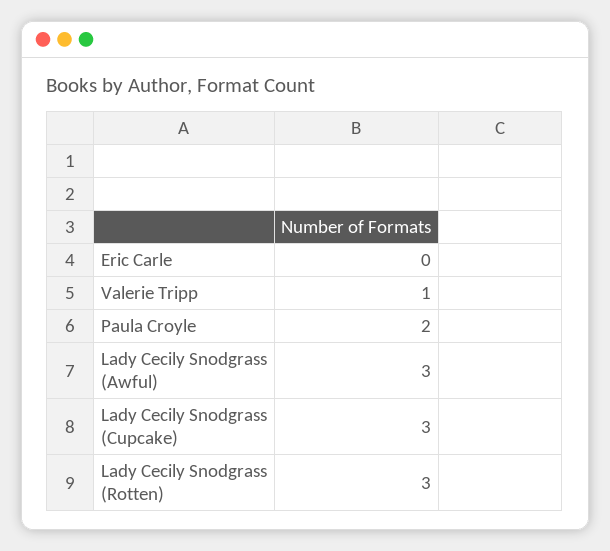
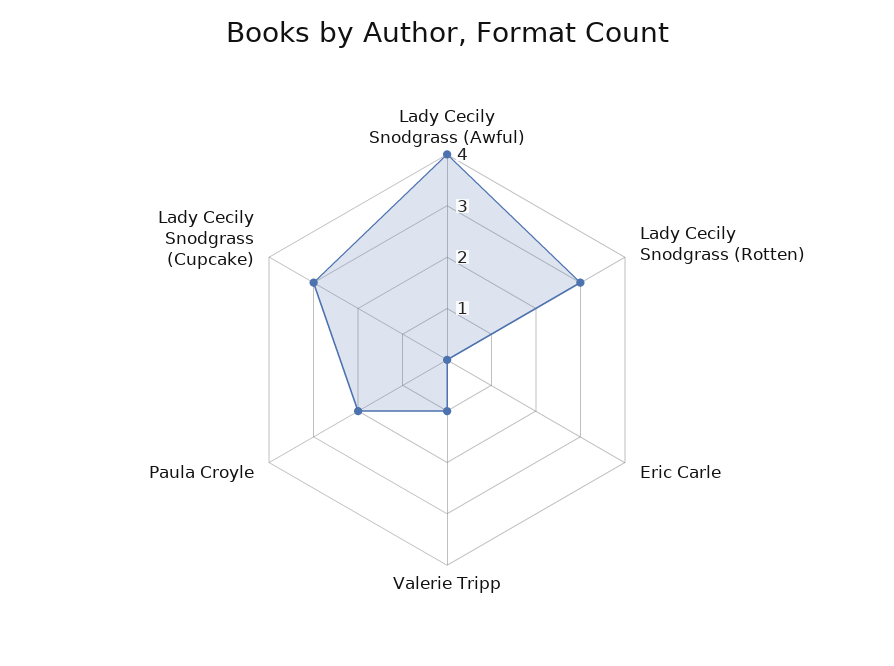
  {
    "Eric Carle": 0,
    "Valerie Tripp": 1,
    "Paula Croyle": 2,
-   "Lady Cecily Snodgrass (Awful)": 3,
+   "Lady Cecily Snodgrass (Awful)": 4,
    "Lady Cecily Snodgrass (Cupcake)": 3,
    "Lady Cecily Snodgrass (Rotten)": 3
  }

